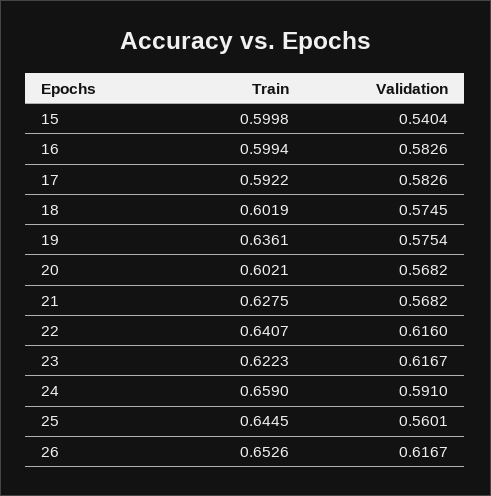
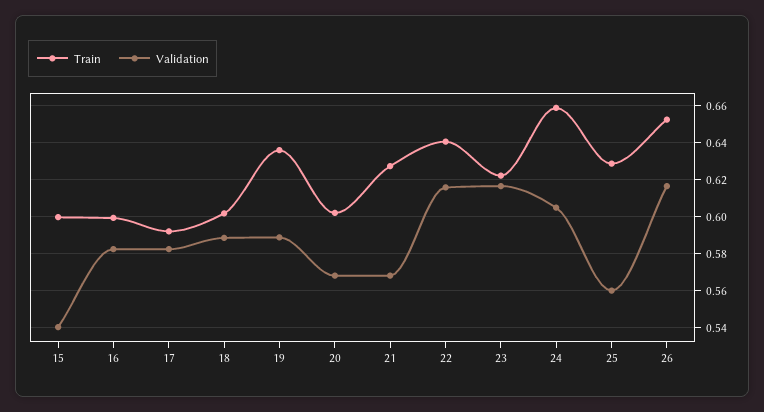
  {
    "Train": {
      "15": 0.5998,
      "16": 0.5994,
      "17": 0.5922,
      "18": 0.6019,
      "19": 0.6361,
      "20": 0.6021,
      "21": 0.6275,
      "22": 0.6407,
      "23": 0.6223,
      "24": 0.659,
-     "25": 0.6445,
+     "25": 0.63,
      "26": 0.6526
    },
    "Validation": {
      "15": 0.5404,
      "16": 0.5826,
      "17": 0.5826,
-     "18": 0.5745,
+     "18": 0.59,
-     "19": 0.5754,
+     "19": 0.59,
      "20": 0.5682,
      "21": 0.5682,
      "22": 0.616,
      "23": 0.6167,
-     "24": 0.591,
+     "24": 0.605,
      "25": 0.5601,
      "26": 0.6167
    }
  }

